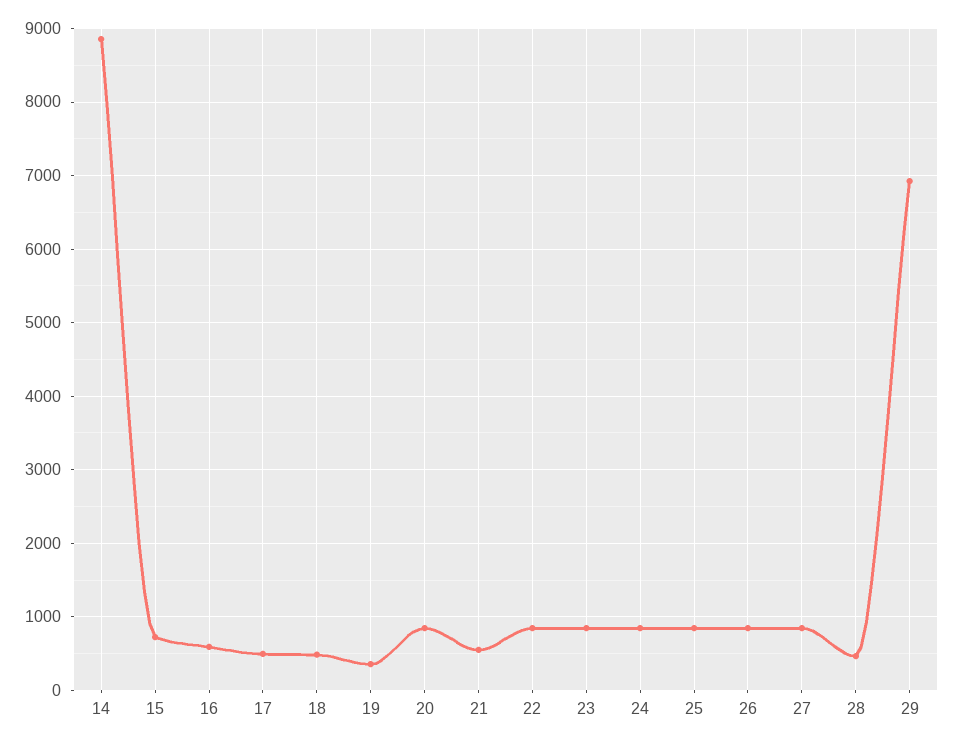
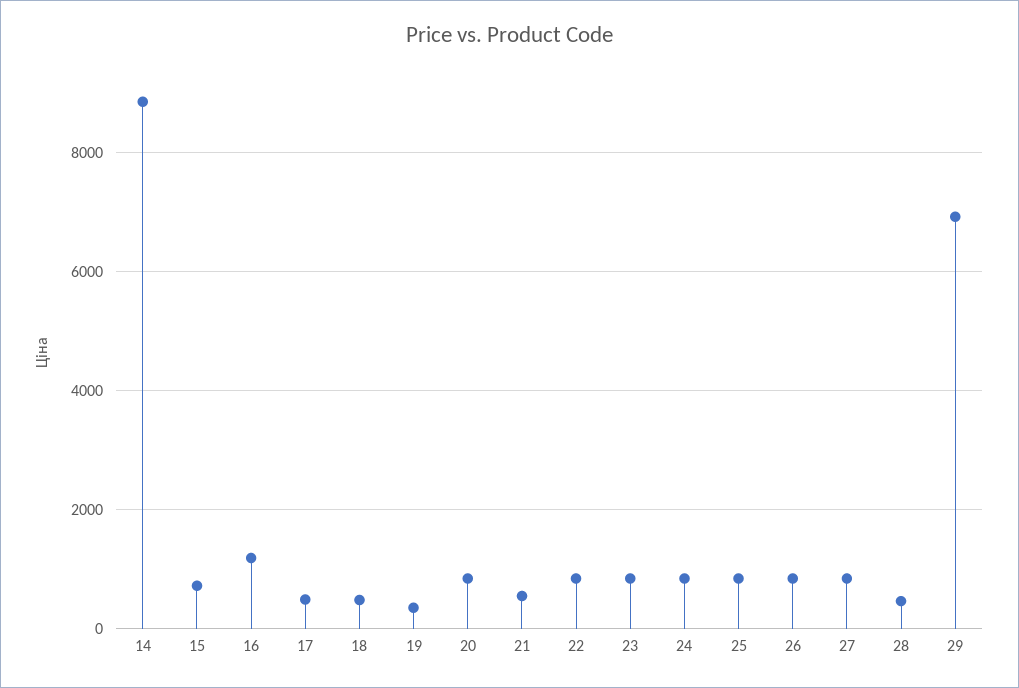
  {
    "14": 8900,
    "15": 700,
-   "16": 600,
+   "16": 1200,
    "17": 500,
    "18": 500,
    "19": 400,
    "20": 800,
    "21": 600,
    "22": 800,
    "23": 800,
    "24": 800,
    "25": 800,
    "26": 800,
    "27": 800,
    "28": 500,
    "29": 6900
  }

